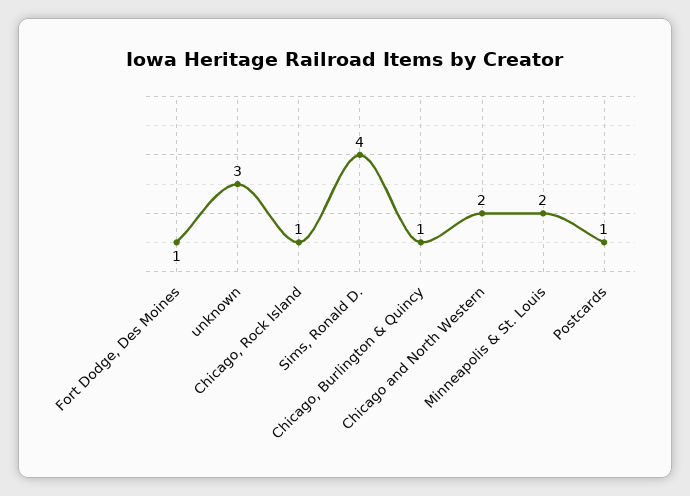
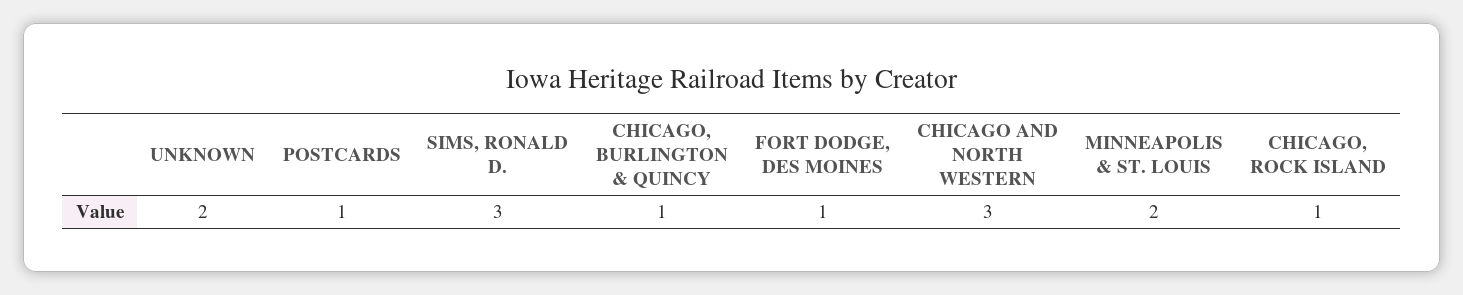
  {
    "Fort Dodge, Des Moines": 1,
-   "unknown": 3,
+   "unknown": 2,
    "Chicago, Rock Island": 1,
-   "Sims, Ronald D.": 4,
+   "Sims, Ronald D.": 3,
    "Chicago, Burlington & Quincy": 1,
-   "Chicago and North Western": 2,
+   "Chicago and North Western": 3,
    "Minneapolis & St. Louis": 2,
    "Postcards": 1
  }

